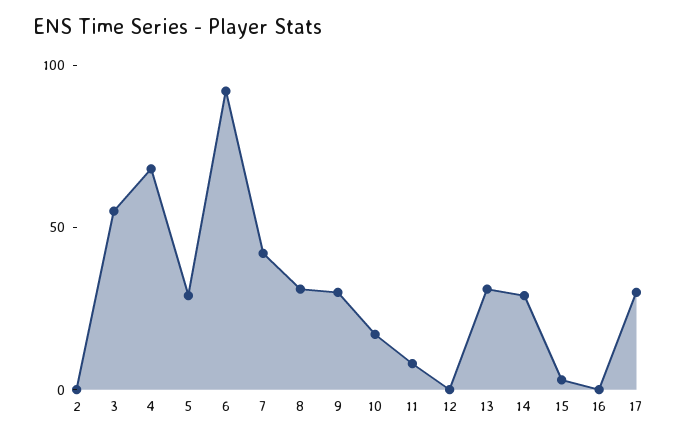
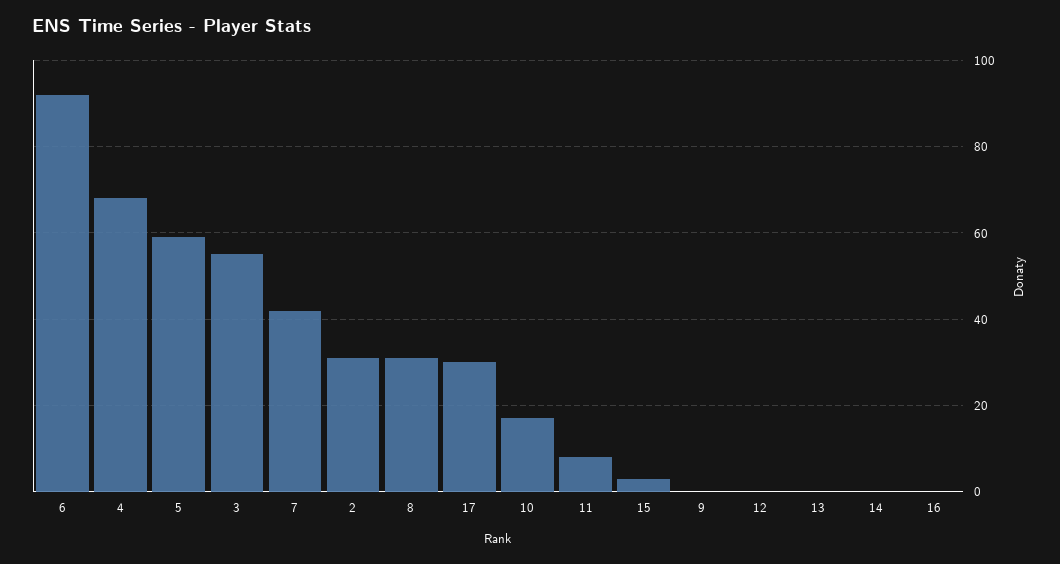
  {
-   "2": 0,
+   "2": 30,
    "3": 55,
    "4": 70,
-   "5": 30,
+   "5": 60,
    "6": 90,
    "7": 40,
    "8": 30,
-   "9": 30,
+   "9": 0,
    "10": 15,
    "11": 10,
    "12": 0,
-   "13": 30,
+   "13": 0,
-   "14": 30,
+   "14": 0,
    "15": 5,
    "16": 0,
    "17": 30
  }

